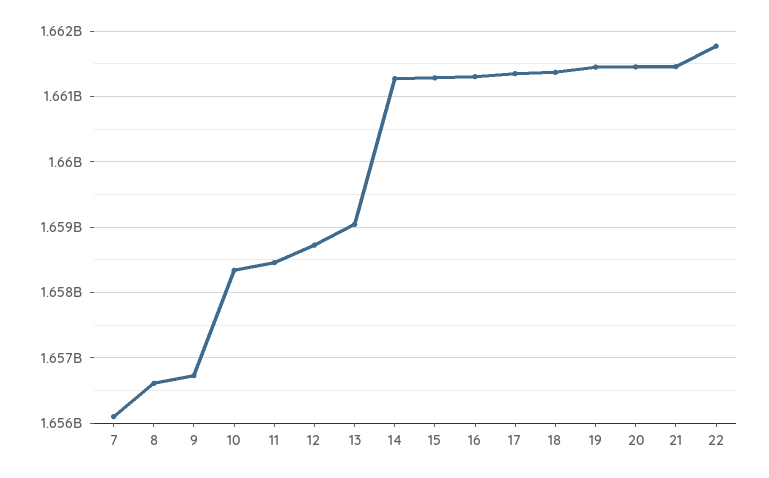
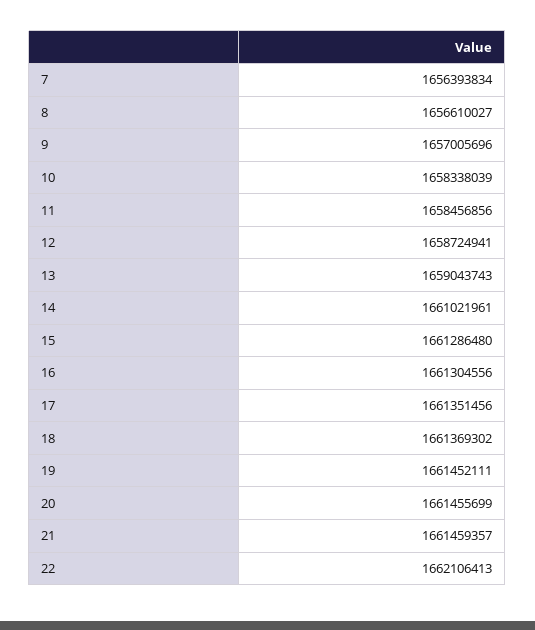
  {
-   "7": 1656100000,
+   "7": 1656393834,
    "8": 1656610027,
-   "9": 1656700000,
+   "9": 1657005696,
    "10": 1658338039,
    "11": 1658456856,
    "12": 1658724941,
    "13": 1659043743,
-   "14": 1661300000,
+   "14": 1661021961,
    "15": 1661286480,
    "16": 1661304556,
    "17": 1661351456,
    "18": 1661369302,
    "19": 1661452111,
    "20": 1661455699,
    "21": 1661459357,
-   "22": 1661800000
+   "22": 1662106413
  }

